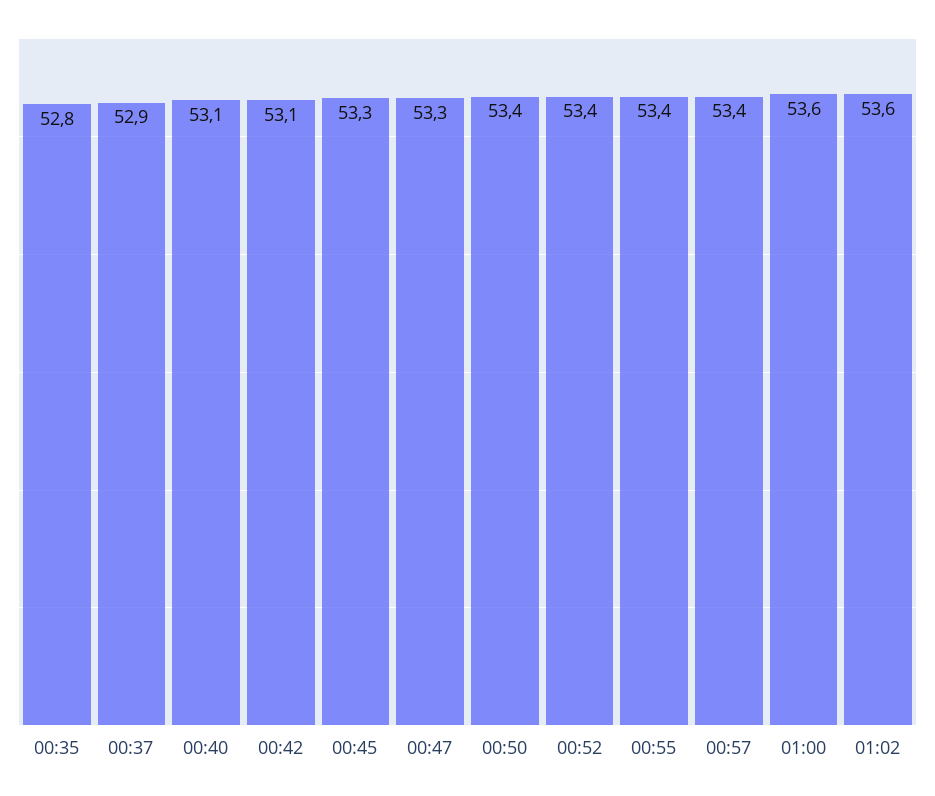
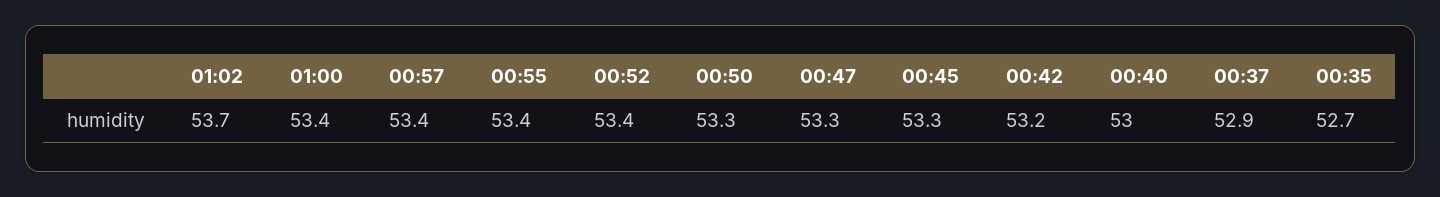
  {
-   "00:35": 52.8,
+   "00:35": 52.7,
    "00:37": 52.9,
-   "00:40": 53.1,
+   "00:40": 53,
-   "00:42": 53.1,
+   "00:42": 53.2,
    "00:45": 53.3,
    "00:47": 53.3,
-   "00:50": 53.4,
+   "00:50": 53.3,
    "00:52": 53.4,
    "00:55": 53.4,
    "00:57": 53.4,
-   "01:00": 53.6,
+   "01:00": 53.4,
-   "01:02": 53.6
+   "01:02": 53.7
  }

